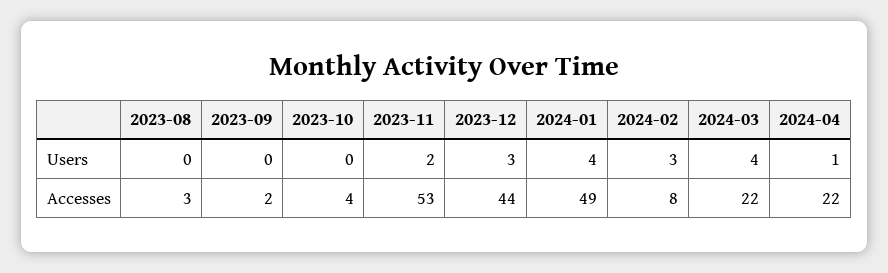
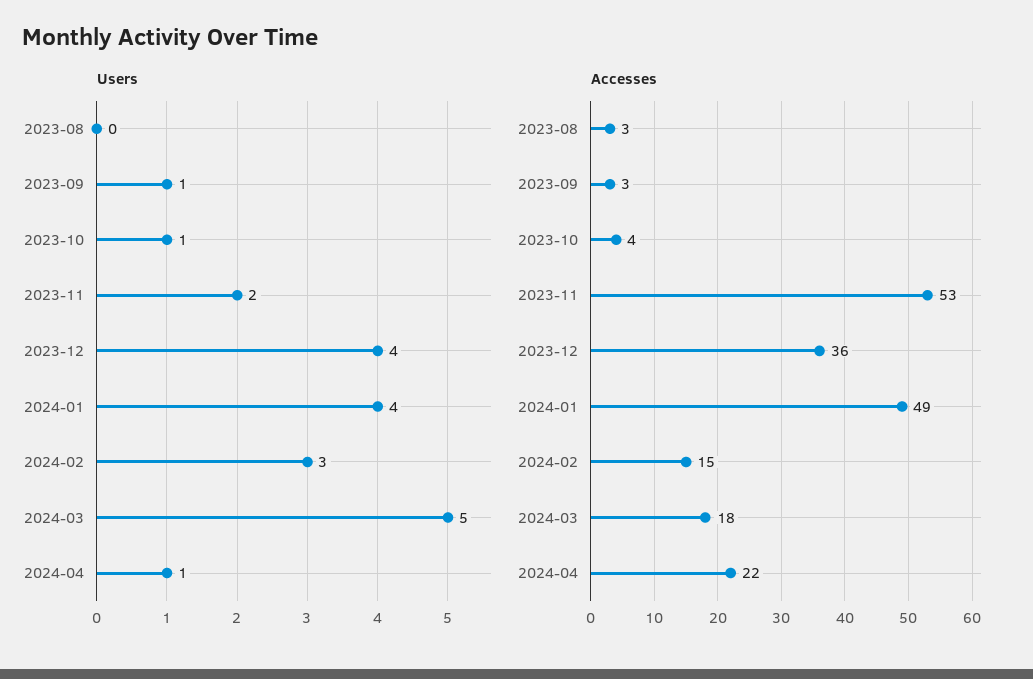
  {
    "Users": {
      "2023-08": 0,
-     "2023-09": 0,
+     "2023-09": 1,
-     "2023-10": 0,
+     "2023-10": 1,
      "2023-11": 2,
-     "2023-12": 3,
+     "2023-12": 4,
      "2024-01": 4,
      "2024-02": 3,
-     "2024-03": 4,
+     "2024-03": 5,
      "2024-04": 1
    },
    "Accesses": {
      "2023-08": 3,
-     "2023-09": 2,
+     "2023-09": 3,
      "2023-10": 4,
      "2023-11": 53,
-     "2023-12": 44,
+     "2023-12": 36,
      "2024-01": 49,
-     "2024-02": 8,
+     "2024-02": 15,
-     "2024-03": 22,
+     "2024-03": 18,
      "2024-04": 22
    }
  }

